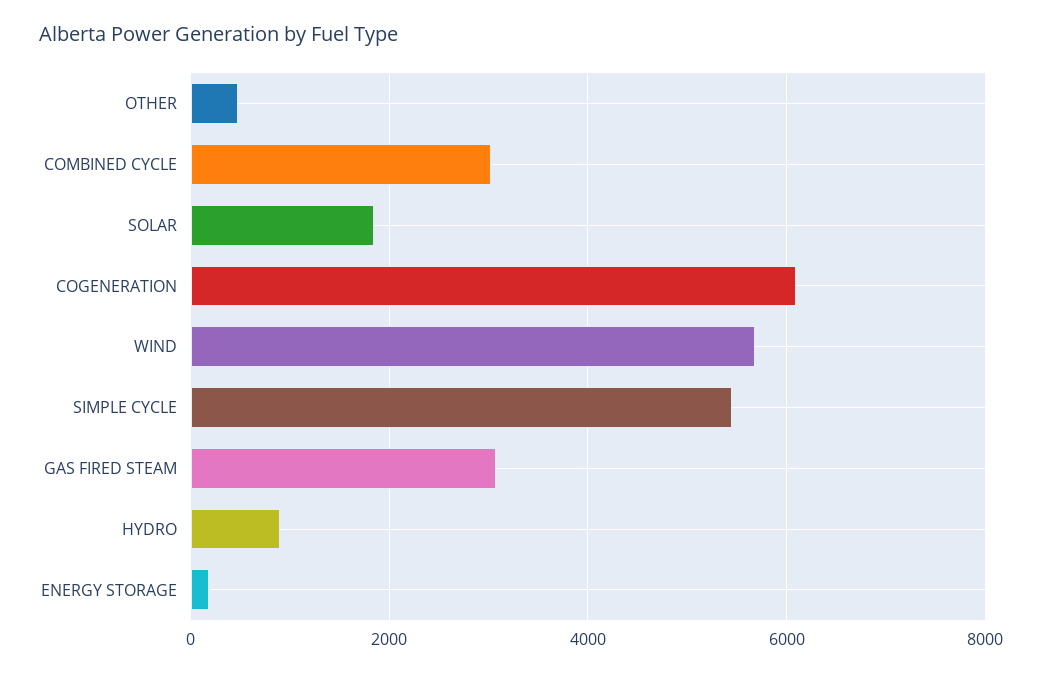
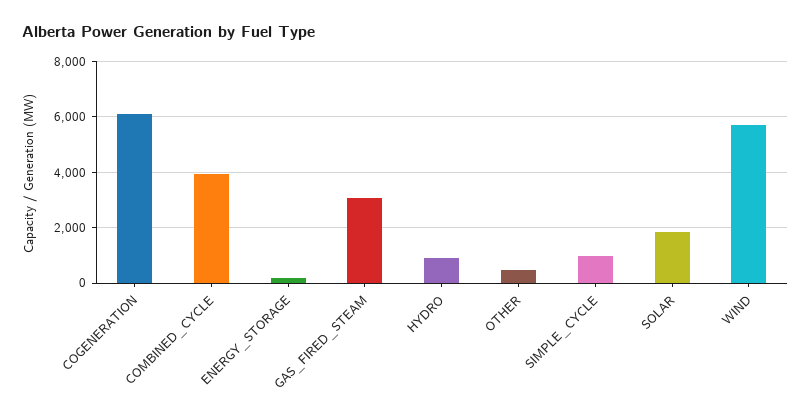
  {
    "OTHER": 400,
-   "COMBINED CYCLE": 3000,
+   "COMBINED CYCLE": 4000,
    "SOLAR": 1800,
    "COGENERATION": 6000,
    "WIND": 5600,
-   "SIMPLE CYCLE": 5400,
+   "SIMPLE CYCLE": 1000,
    "GAS FIRED STEAM": 3000,
    "HYDRO": 800,
    "ENERGY STORAGE": 200
  }

